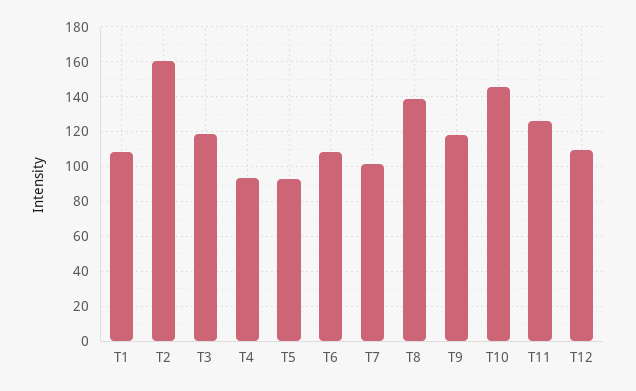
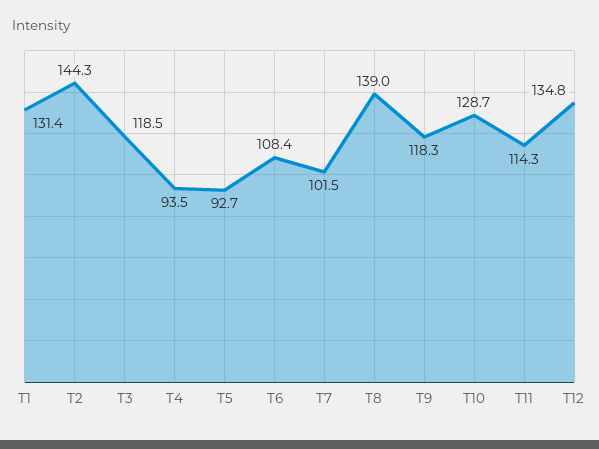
  {
-   "T1": 110,
+   "T1": 131.4,
-   "T2": 160,
+   "T2": 144.3,
    "T3": 118.5,
    "T4": 93.5,
    "T5": 92.7,
    "T6": 108.4,
    "T7": 101.5,
    "T8": 139,
    "T9": 118.3,
-   "T10": 145,
+   "T10": 128.7,
-   "T11": 125,
+   "T11": 114.3,
-   "T12": 110
+   "T12": 134.8
  }

